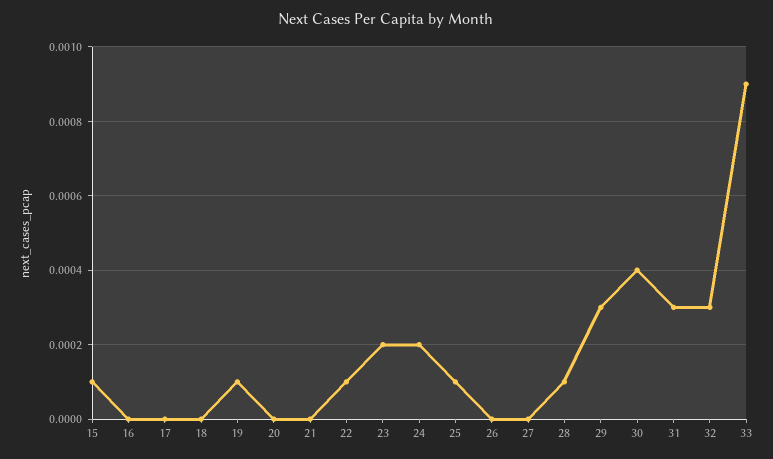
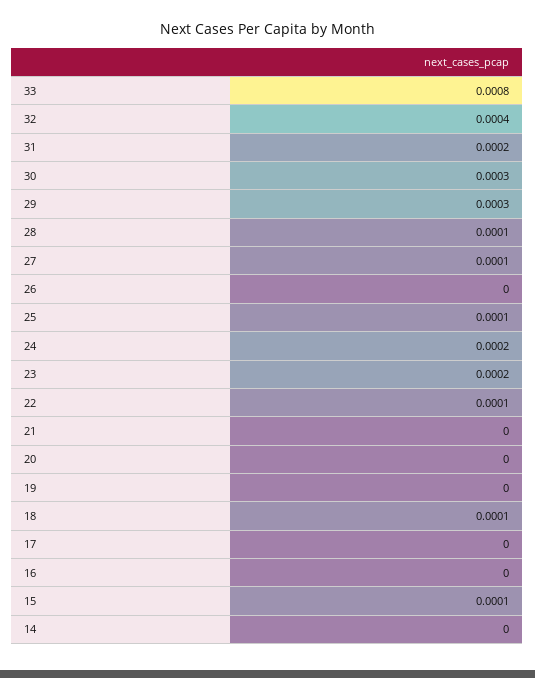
  {
    "15": 0.0001,
    "16": 0,
    "17": 0,
-   "18": 0,
+   "18": 0.0001,
-   "19": 0.0001,
+   "19": 0,
    "20": 0,
    "21": 0,
    "22": 0.0001,
    "23": 0.0002,
    "24": 0.0002,
    "25": 0.0001,
    "26": 0,
-   "27": 0,
+   "27": 0.0001,
    "28": 0.0001,
    "29": 0.0003,
-   "30": 0.0004,
+   "30": 0.0003,
-   "31": 0.0003,
+   "31": 0.0002,
-   "32": 0.0003,
+   "32": 0.0004,
-   "33": 0.0009
+   "33": 0.0008,
+   "14": 0
  }

